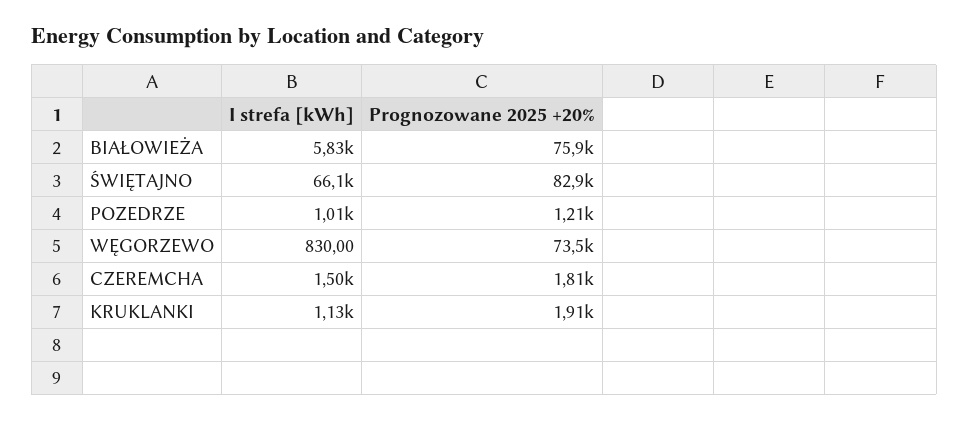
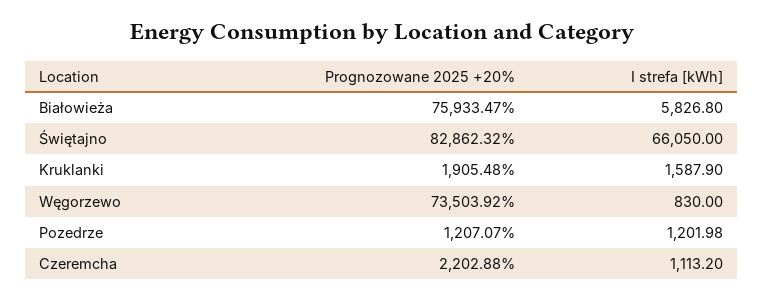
  {
    "I strefa [kWh]": {
      "BIAŁOWIEŻA": 5826.8,
      "ŚWIĘTAJNO": 66050,
-     "POZEDRZE": 1010,
+     "POZEDRZE": 1201.98,
      "WĘGORZEWO": 830,
-     "CZEREMCHA": 1500,
+     "CZEREMCHA": 1113.2,
-     "KRUKLANKI": 1130
+     "KRUKLANKI": 1587.9
    },
    "Prognozowane 2025 +20%": {
      "BIAŁOWIEŻA": 75933.47,
      "ŚWIĘTAJNO": 82862.32,
      "POZEDRZE": 1207.07,
      "WĘGORZEWO": 73503.92,
-     "CZEREMCHA": 1810,
+     "CZEREMCHA": 2202.88,
      "KRUKLANKI": 1905.48
    }
  }

